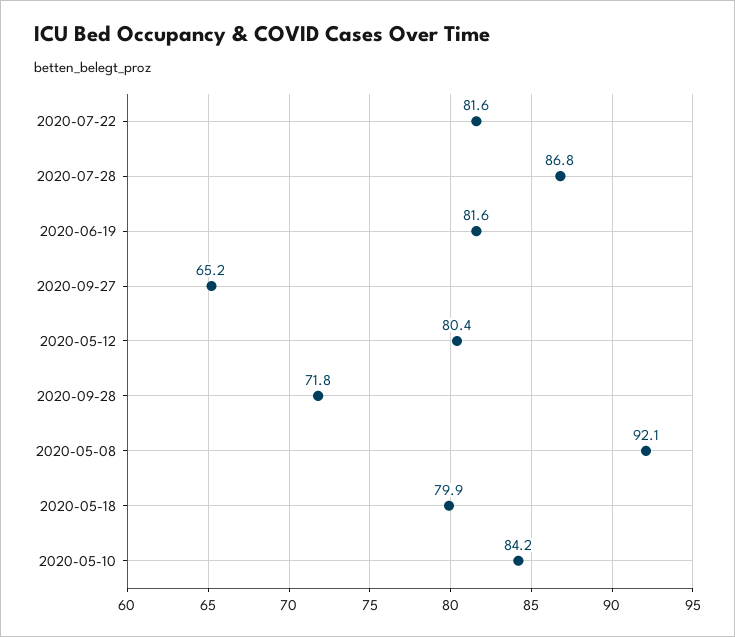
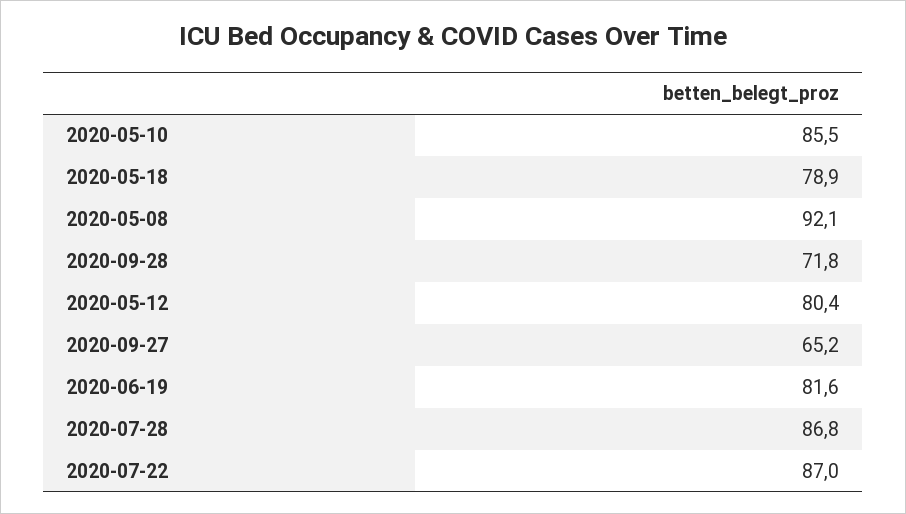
  {
-   "2020-07-22": 81.6,
+   "2020-07-22": 87,
    "2020-07-28": 86.8,
    "2020-06-19": 81.6,
    "2020-09-27": 65.2,
    "2020-05-12": 80.4,
    "2020-09-28": 71.8,
    "2020-05-08": 92.1,
-   "2020-05-18": 79.9,
+   "2020-05-18": 78.9,
-   "2020-05-10": 84.2
+   "2020-05-10": 85.5
  }

